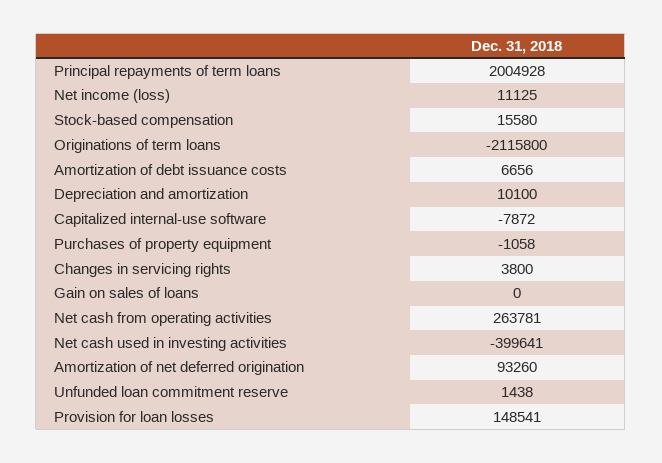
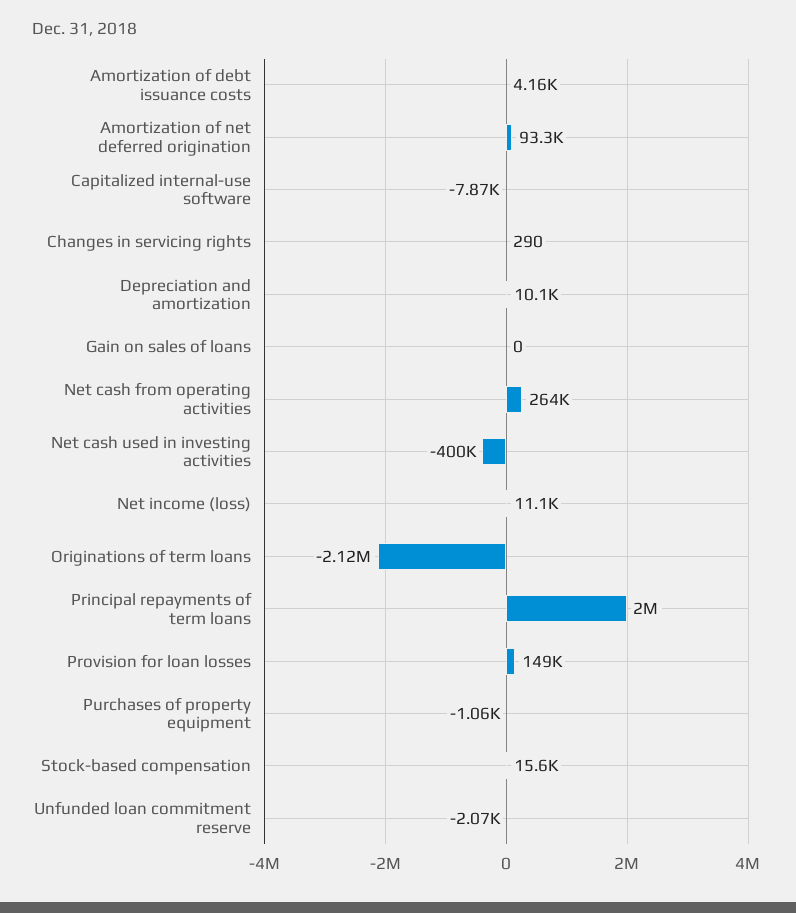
  {
    "Principal repayments of term loans": 2004928,
    "Net income (loss)": 11125,
    "Stock-based compensation": 15580,
    "Originations of term loans": -2115800,
-   "Amortization of debt issuance costs": 6656,
+   "Amortization of debt issuance costs": 4160,
    "Depreciation and amortization": 10100,
    "Capitalized internal-use software": -7872,
    "Purchases of property equipment": -1058,
-   "Changes in servicing rights": 3800,
+   "Changes in servicing rights": 290,
    "Gain on sales of loans": 0,
    "Net cash from operating activities": 263781,
    "Net cash used in investing activities": -399641,
    "Amortization of net deferred origination": 93260,
-   "Unfunded loan commitment reserve": 1438,
+   "Unfunded loan commitment reserve": -2070,
    "Provision for loan losses": 148541
  }

